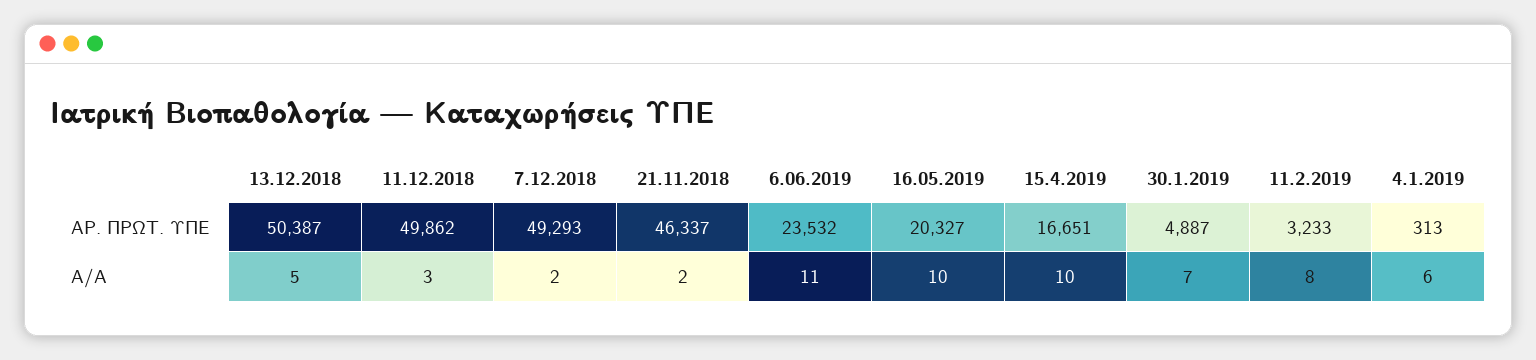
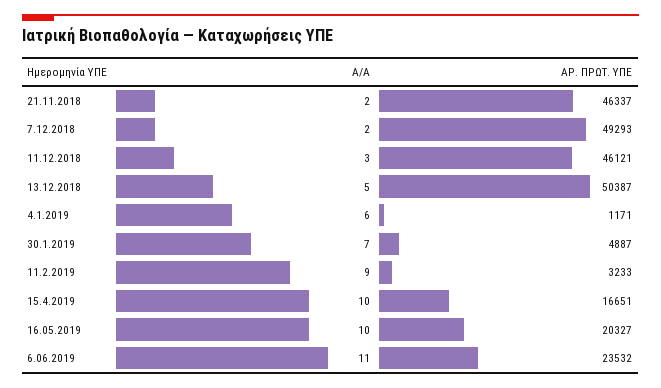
  {
    "13.12.2018": {
      "ΑΡ. ΠΡΩΤ. ΥΠΕ": 50387,
      "Α/Α": 5
    },
    "11.12.2018": {
-     "ΑΡ. ΠΡΩΤ. ΥΠΕ": 49862,
+     "ΑΡ. ΠΡΩΤ. ΥΠΕ": 46121,
      "Α/Α": 3
    },
    "7.12.2018": {
      "ΑΡ. ΠΡΩΤ. ΥΠΕ": 49293,
      "Α/Α": 2
    },
    "21.11.2018": {
      "ΑΡ. ΠΡΩΤ. ΥΠΕ": 46337,
      "Α/Α": 2
    },
    "6.06.2019": {
      "ΑΡ. ΠΡΩΤ. ΥΠΕ": 23532,
      "Α/Α": 11
    },
    "16.05.2019": {
      "ΑΡ. ΠΡΩΤ. ΥΠΕ": 20327,
      "Α/Α": 10
    },
    "15.4.2019": {
      "ΑΡ. ΠΡΩΤ. ΥΠΕ": 16651,
      "Α/Α": 10
    },
    "30.1.2019": {
      "ΑΡ. ΠΡΩΤ. ΥΠΕ": 4887,
      "Α/Α": 7
    },
    "11.2.2019": {
      "ΑΡ. ΠΡΩΤ. ΥΠΕ": 3233,
-     "Α/Α": 8
+     "Α/Α": 9
    },
    "4.1.2019": {
-     "ΑΡ. ΠΡΩΤ. ΥΠΕ": 313,
+     "ΑΡ. ΠΡΩΤ. ΥΠΕ": 1171,
      "Α/Α": 6
    }
  }

